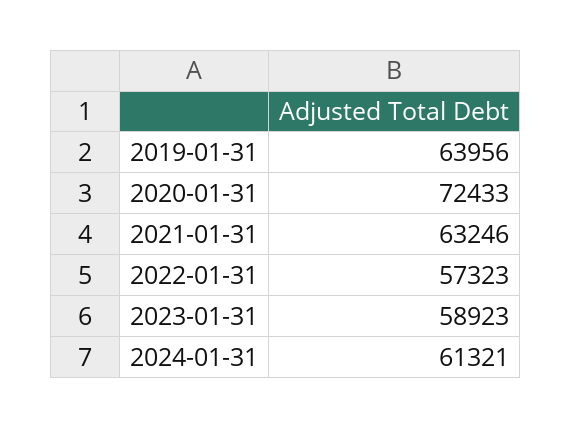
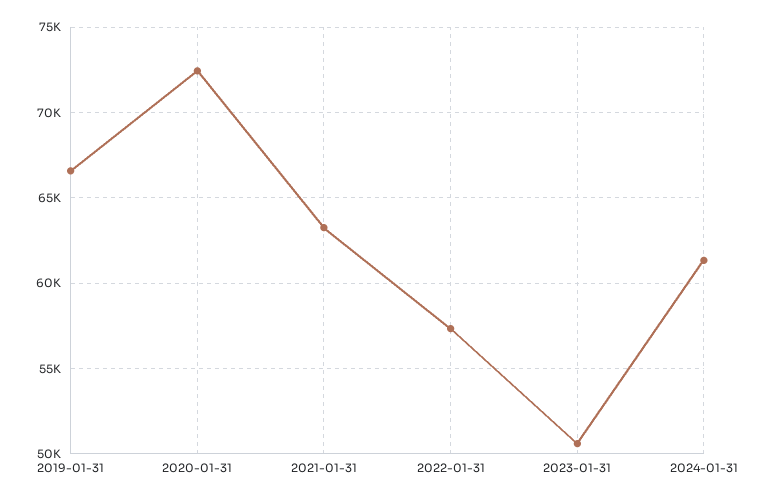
  {
-   "2019-01-31": 63956,
+   "2019-01-31": 66500,
    "2020-01-31": 72433,
    "2021-01-31": 63246,
    "2022-01-31": 57323,
-   "2023-01-31": 58923,
+   "2023-01-31": 50500,
    "2024-01-31": 61321
  }

